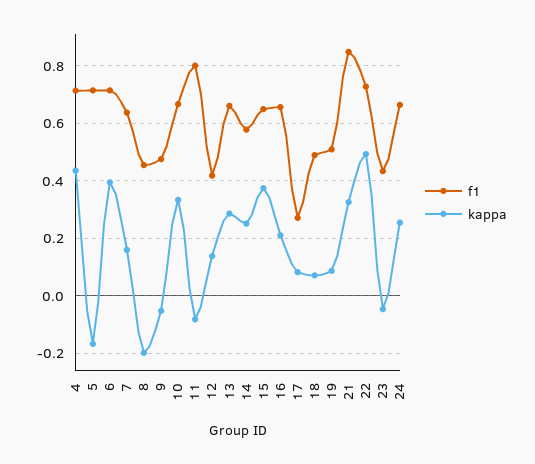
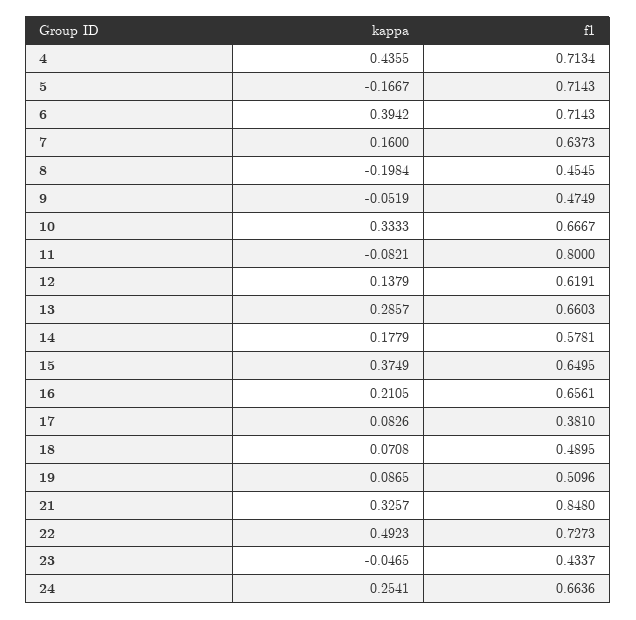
  {
    "f1": {
      "4": 0.7134,
      "5": 0.7143,
      "6": 0.7143,
      "7": 0.6373,
      "8": 0.4545,
      "9": 0.4749,
      "10": 0.6667,
      "11": 0.8,
-     "12": 0.425,
+     "12": 0.6191,
      "13": 0.6603,
      "14": 0.5781,
      "15": 0.6495,
      "16": 0.6561,
-     "17": 0.275,
+     "17": 0.381,
      "18": 0.4895,
      "19": 0.5096,
      "21": 0.848,
      "22": 0.7273,
      "23": 0.4337,
      "24": 0.6636
    },
    "kappa": {
      "4": 0.4355,
      "5": -0.1667,
      "6": 0.3942,
      "7": 0.16,
      "8": -0.1984,
      "9": -0.0519,
      "10": 0.3333,
      "11": -0.0821,
      "12": 0.1379,
      "13": 0.2857,
-     "14": 0.25,
+     "14": 0.1779,
      "15": 0.3749,
      "16": 0.2105,
      "17": 0.0826,
      "18": 0.0708,
      "19": 0.0865,
      "21": 0.3257,
      "22": 0.4923,
      "23": -0.0465,
      "24": 0.2541
    }
  }

